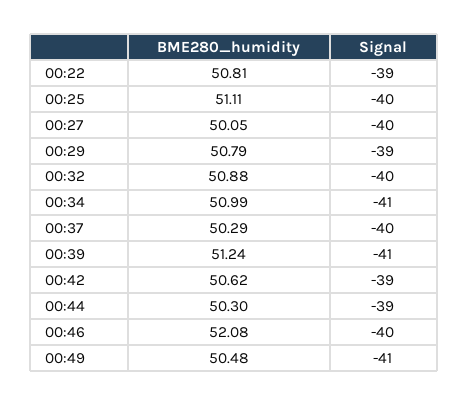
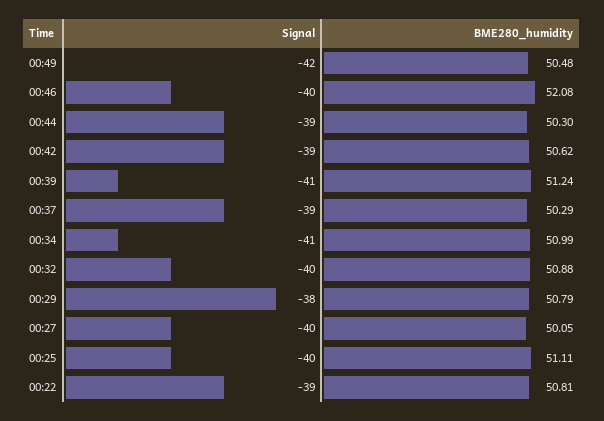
  {
    "BME280_humidity": {
      "00:22": 50.81,
      "00:25": 51.11,
      "00:27": 50.05,
      "00:29": 50.79,
      "00:32": 50.88,
      "00:34": 50.99,
      "00:37": 50.29,
      "00:39": 51.24,
      "00:42": 50.62,
      "00:44": 50.3,
      "00:46": 52.08,
      "00:49": 50.48
    },
    "Signal": {
      "00:22": -39,
      "00:25": -40,
      "00:27": -40,
-     "00:29": -39,
+     "00:29": -38,
      "00:32": -40,
      "00:34": -41,
-     "00:37": -40,
+     "00:37": -39,
      "00:39": -41,
      "00:42": -39,
      "00:44": -39,
      "00:46": -40,
-     "00:49": -41
+     "00:49": -42
    }
  }

